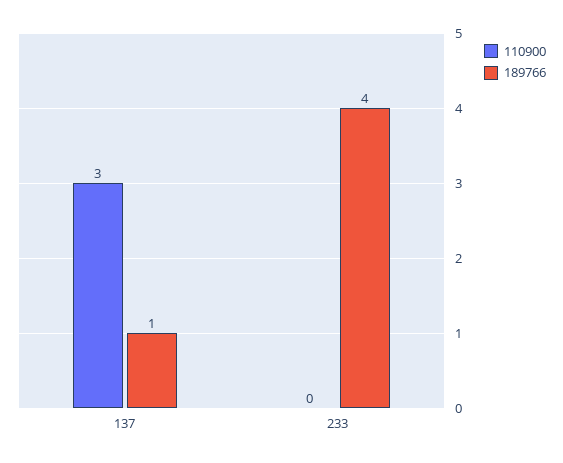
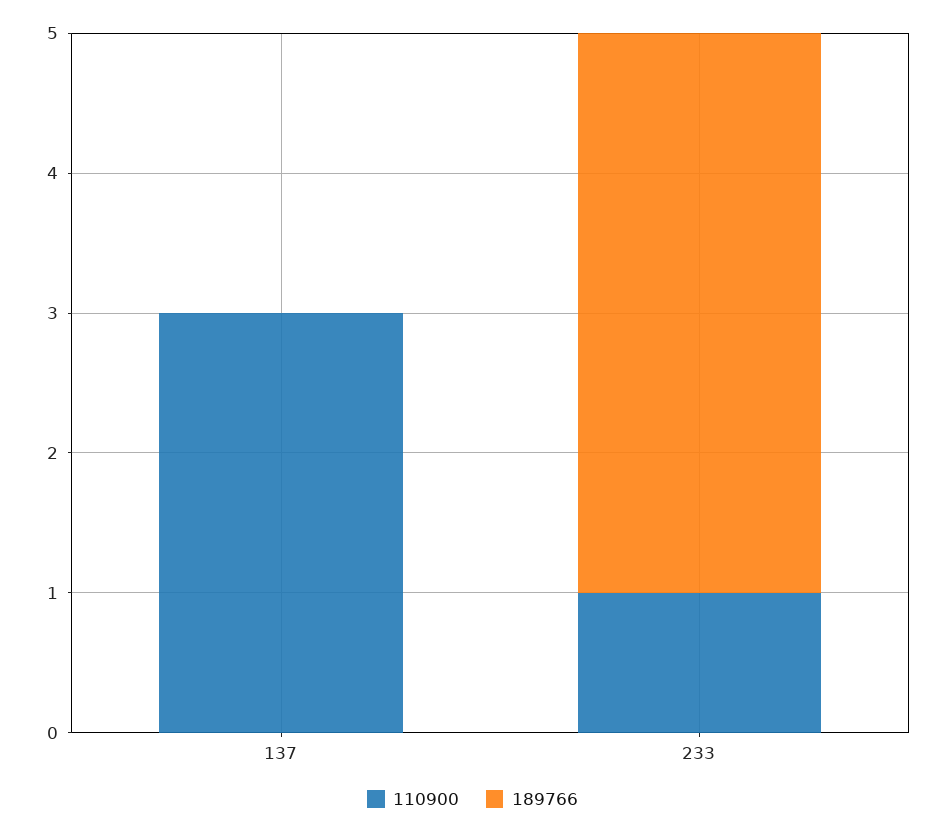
  {
    "110900": {
      "137": 3,
-     "233": 0
+     "233": 1
    },
    "189766": {
-     "137": 1,
+     "137": 0,
      "233": 4
    }
  }

